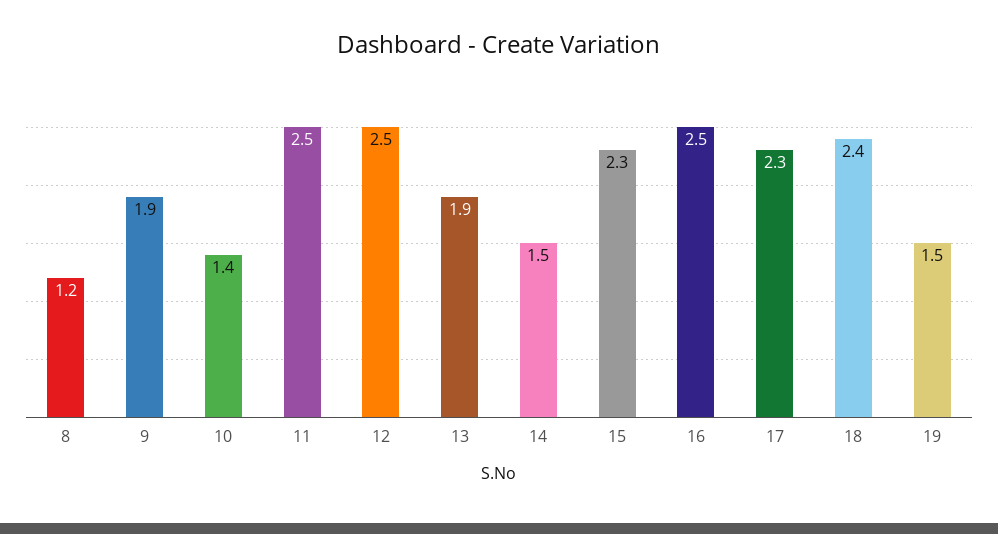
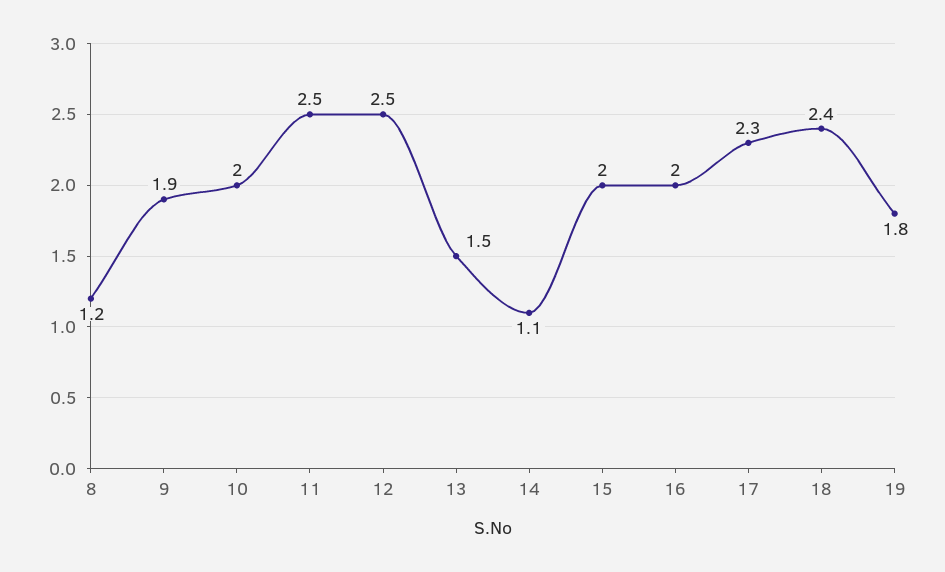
  {
    "8": 1.2,
    "9": 1.9,
-   "10": 1.4,
+   "10": 2,
    "11": 2.5,
    "12": 2.5,
-   "13": 1.9,
+   "13": 1.5,
-   "14": 1.5,
+   "14": 1.1,
-   "15": 2.3,
+   "15": 2,
-   "16": 2.5,
+   "16": 2,
    "17": 2.3,
    "18": 2.4,
-   "19": 1.5
+   "19": 1.8
  }

